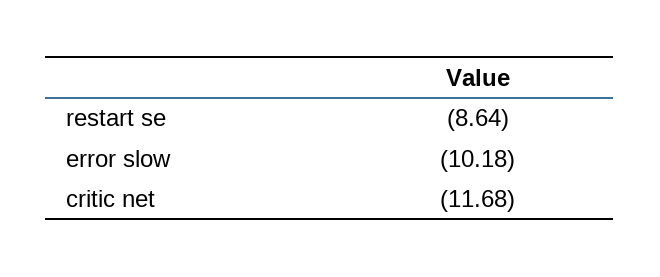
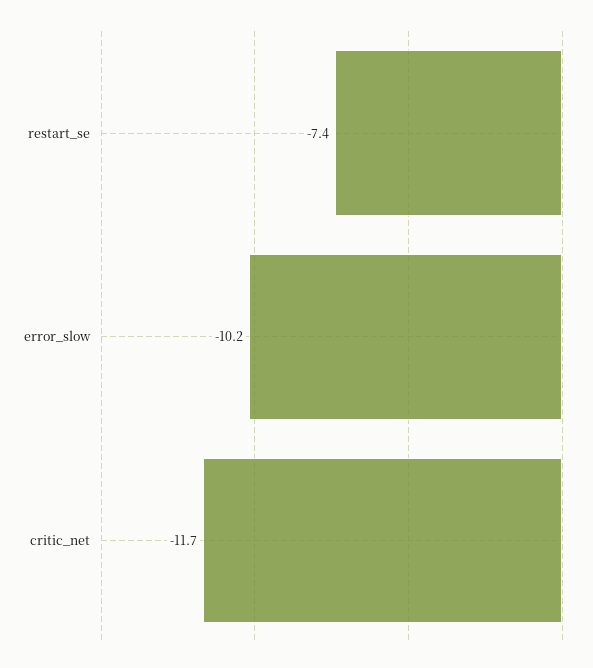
  {
-   "restart se": -8.64,
+   "restart se": -7.4,
    "error slow": -10.18,
    "critic net": -11.68
  }

